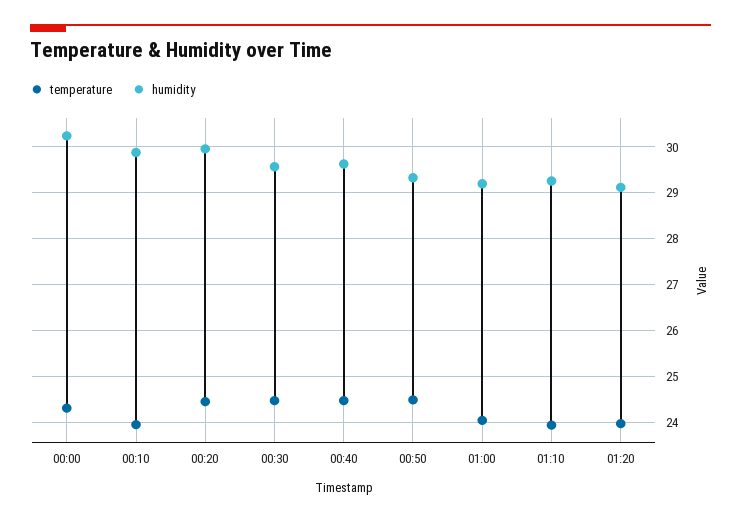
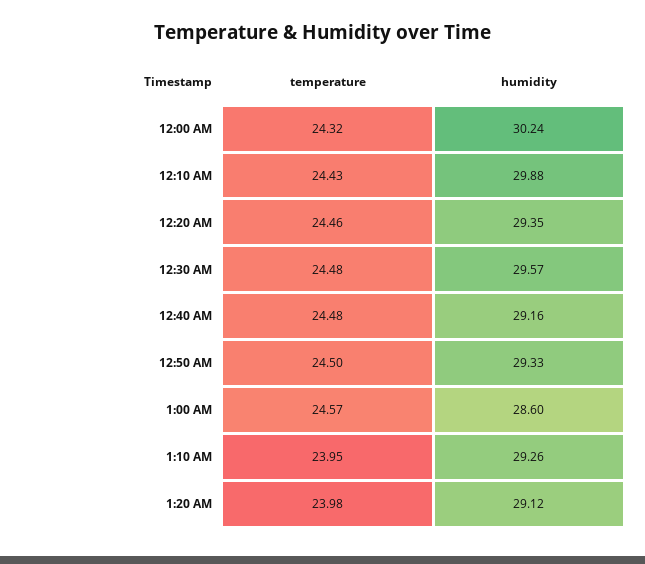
  {
    "temperature": {
      "00:00": 24.32,
-     "00:10": 24,
+     "00:10": 24.43,
      "00:20": 24.46,
      "00:30": 24.48,
      "00:40": 24.48,
      "00:50": 24.5,
-     "01:00": 24,
+     "01:00": 24.57,
      "01:10": 23.95,
      "01:20": 23.98
    },
    "humidity": {
      "00:00": 30.24,
      "00:10": 29.88,
-     "00:20": 30,
+     "00:20": 29.35,
      "00:30": 29.57,
-     "00:40": 29.6,
+     "00:40": 29.16,
      "00:50": 29.33,
-     "01:00": 29.2,
+     "01:00": 28.6,
      "01:10": 29.26,
      "01:20": 29.12
    }
  }

